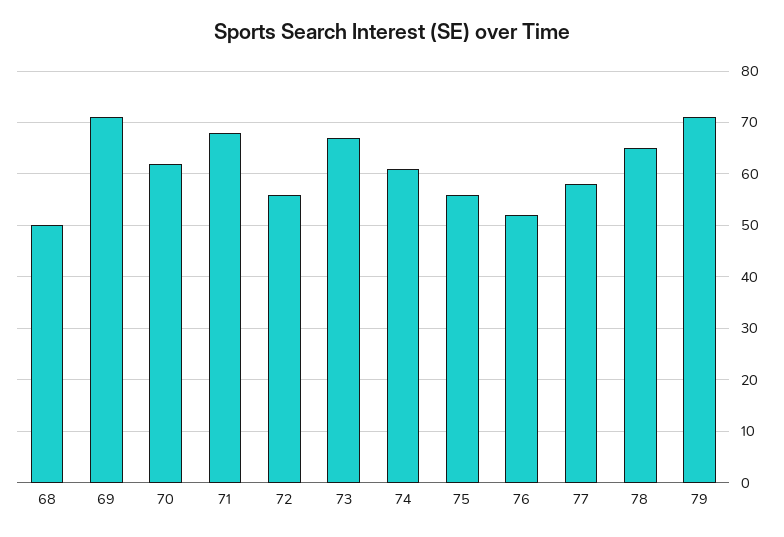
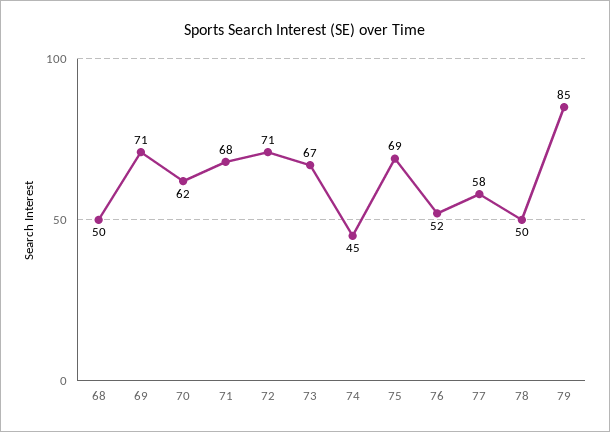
  {
    "68": 50,
    "69": 71,
    "70": 62,
    "71": 68,
-   "72": 55,
+   "72": 71,
    "73": 67,
-   "74": 60,
+   "74": 45,
-   "75": 55,
+   "75": 69,
    "76": 52,
    "77": 58,
-   "78": 65,
+   "78": 50,
-   "79": 70
+   "79": 85
  }

